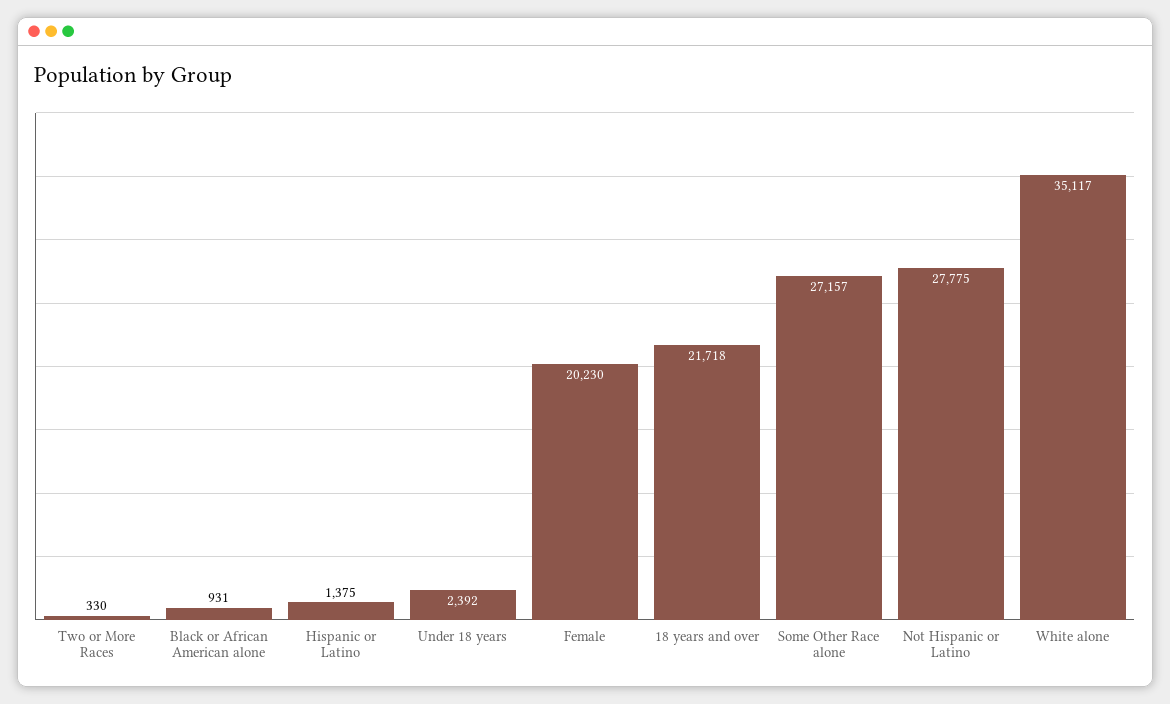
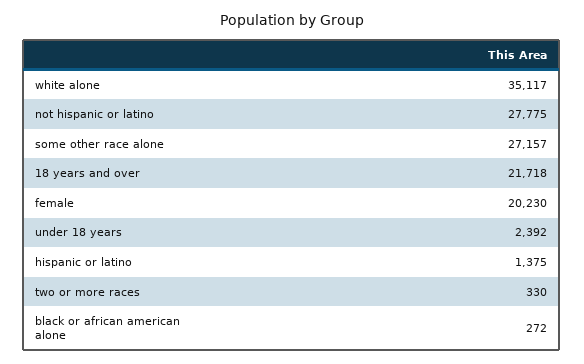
  {
    "Two or More Races": 330,
-   "Black or African American alone": 931,
+   "Black or African American alone": 272,
    "Hispanic or Latino": 1375,
    "Under 18 years": 2392,
    "Female": 20230,
    "18 years and over": 21718,
    "Some Other Race alone": 27157,
    "Not Hispanic or Latino": 27775,
    "White alone": 35117
  }

